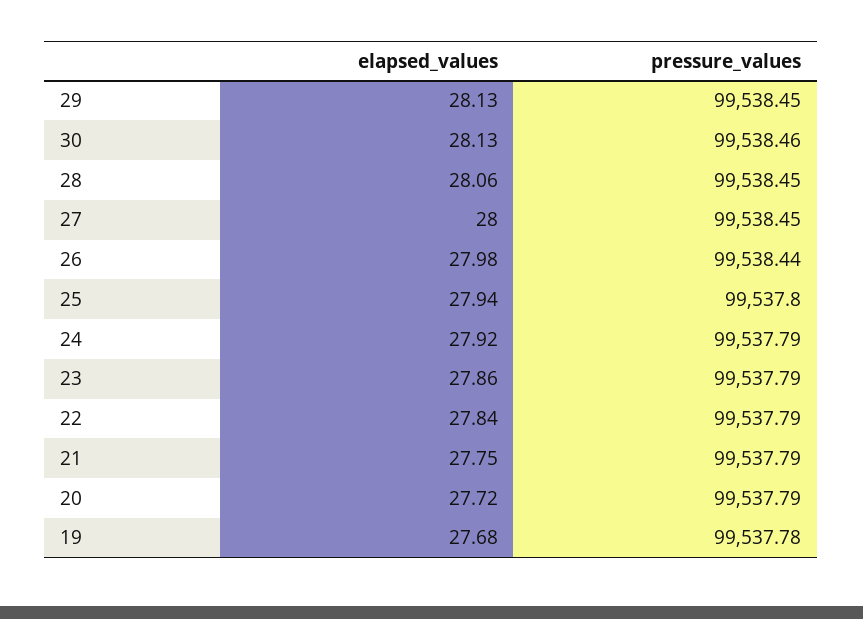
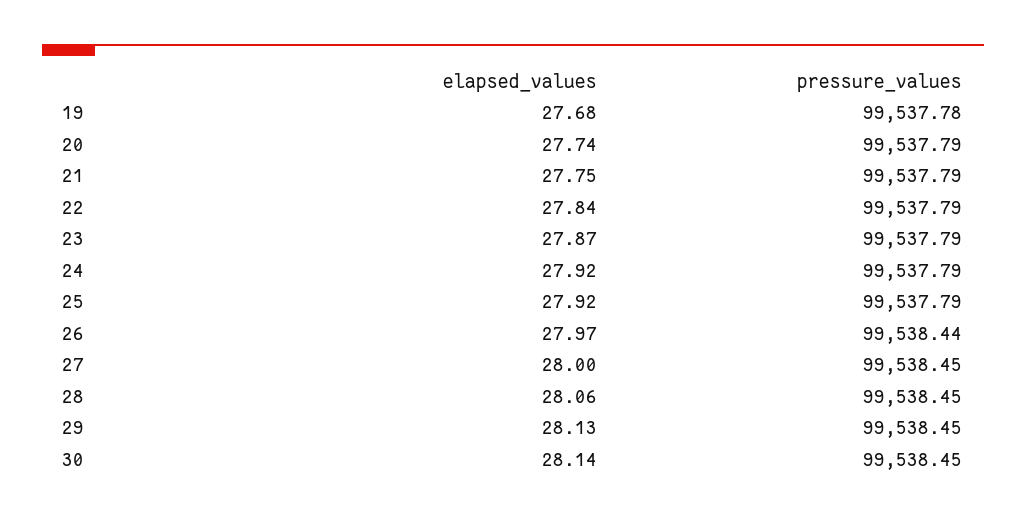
  {
    "elapsed_values": {
      "29": 28.13,
-     "30": 28.13,
+     "30": 28.14,
      "28": 28.06,
      "27": 28,
-     "26": 27.98,
+     "26": 27.97,
-     "25": 27.94,
+     "25": 27.92,
      "24": 27.92,
-     "23": 27.86,
+     "23": 27.87,
      "22": 27.84,
      "21": 27.75,
-     "20": 27.72,
+     "20": 27.74,
      "19": 27.68
    },
    "pressure_values": {
      "29": 99538.45,
-     "30": 99538.46,
+     "30": 99538.45,
      "28": 99538.45,
      "27": 99538.45,
      "26": 99538.44,
-     "25": 99537.8,
+     "25": 99537.79,
      "24": 99537.79,
      "23": 99537.79,
      "22": 99537.79,
      "21": 99537.79,
      "20": 99537.79,
      "19": 99537.78
    }
  }

